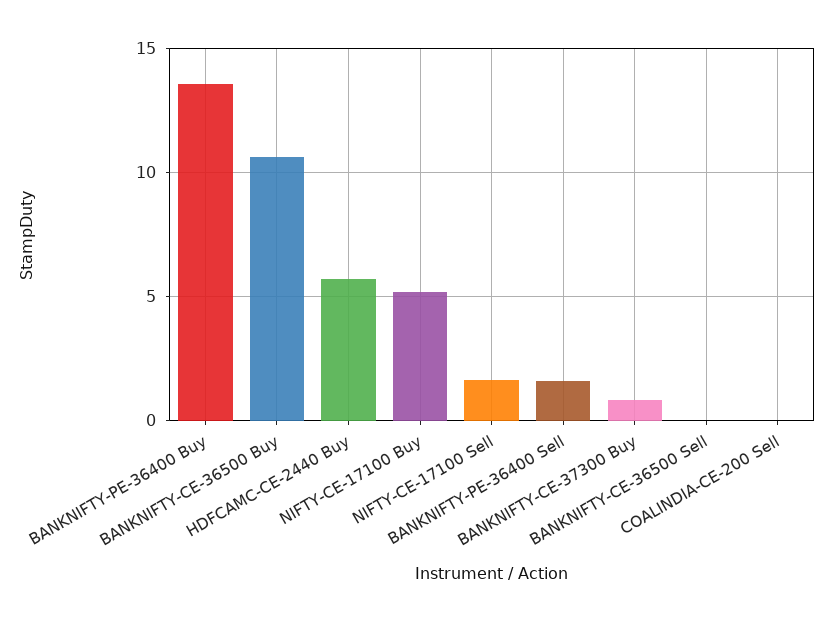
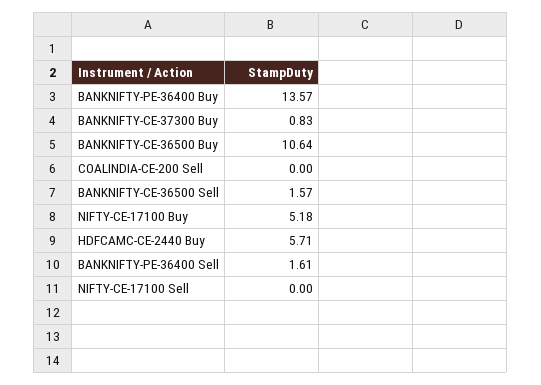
  {
    "BANKNIFTY-PE-36400 Buy": 13.57,
    "BANKNIFTY-CE-36500 Buy": 10.64,
    "HDFCAMC-CE-2440 Buy": 5.71,
    "NIFTY-CE-17100 Buy": 5.18,
-   "NIFTY-CE-17100 Sell": 1.5,
+   "NIFTY-CE-17100 Sell": 0,
    "BANKNIFTY-PE-36400 Sell": 1.61,
    "BANKNIFTY-CE-37300 Buy": 0.83,
-   "BANKNIFTY-CE-36500 Sell": 0,
+   "BANKNIFTY-CE-36500 Sell": 1.57,
    "COALINDIA-CE-200 Sell": 0
  }

